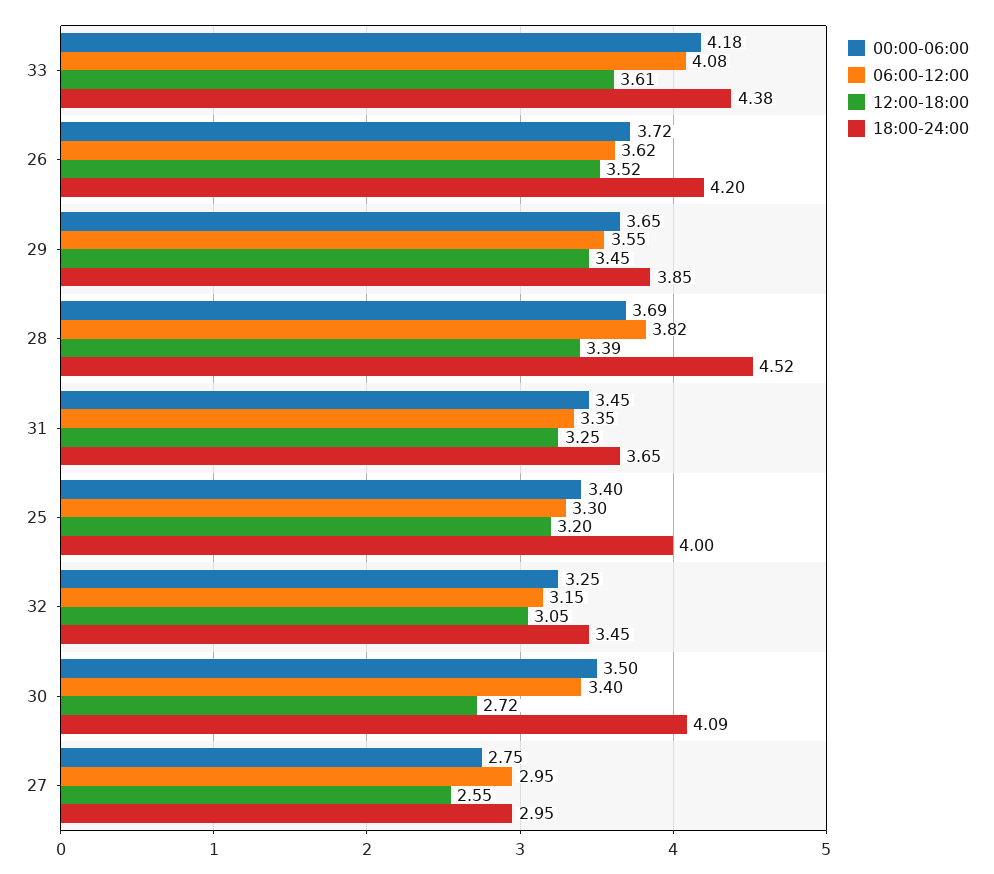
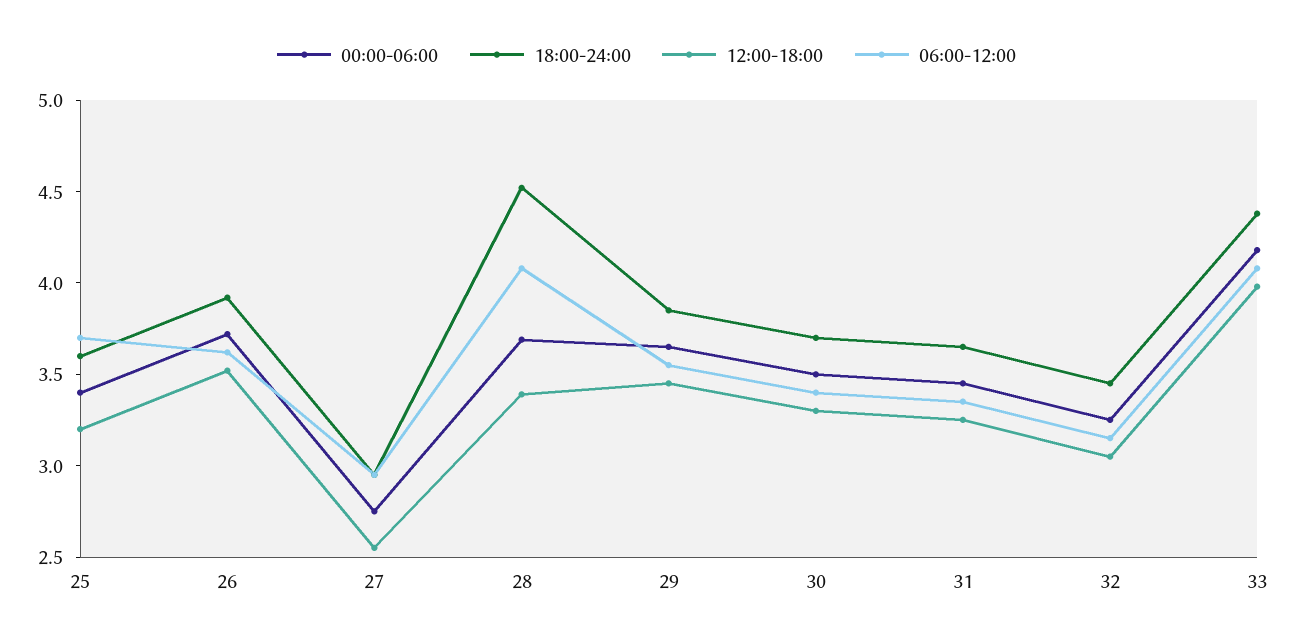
  {
    "00:00-06:00": {
      "33": 4.18,
      "26": 3.72,
      "29": 3.65,
      "28": 3.69,
      "31": 3.45,
      "25": 3.4,
      "32": 3.25,
      "30": 3.5,
      "27": 2.75
    },
    "06:00-12:00": {
      "33": 4.08,
      "26": 3.62,
      "29": 3.55,
-     "28": 3.82,
+     "28": 4.1,
      "31": 3.35,
-     "25": 3.3,
+     "25": 3.7,
      "32": 3.15,
      "30": 3.4,
      "27": 2.95
    },
    "12:00-18:00": {
-     "33": 3.61,
+     "33": 4,
      "26": 3.52,
      "29": 3.45,
      "28": 3.39,
      "31": 3.25,
      "25": 3.2,
      "32": 3.05,
-     "30": 2.72,
+     "30": 3.3,
      "27": 2.55
    },
    "18:00-24:00": {
      "33": 4.38,
-     "26": 4.2,
+     "26": 3.9,
      "29": 3.85,
      "28": 4.52,
      "31": 3.65,
-     "25": 4,
+     "25": 3.6,
      "32": 3.45,
-     "30": 4.09,
+     "30": 3.7,
      "27": 2.95
    }
  }

